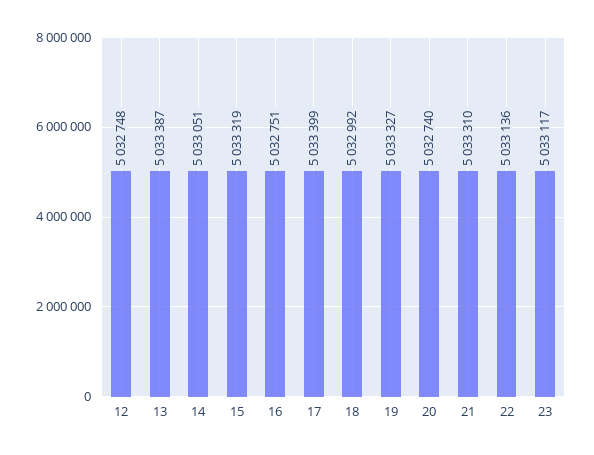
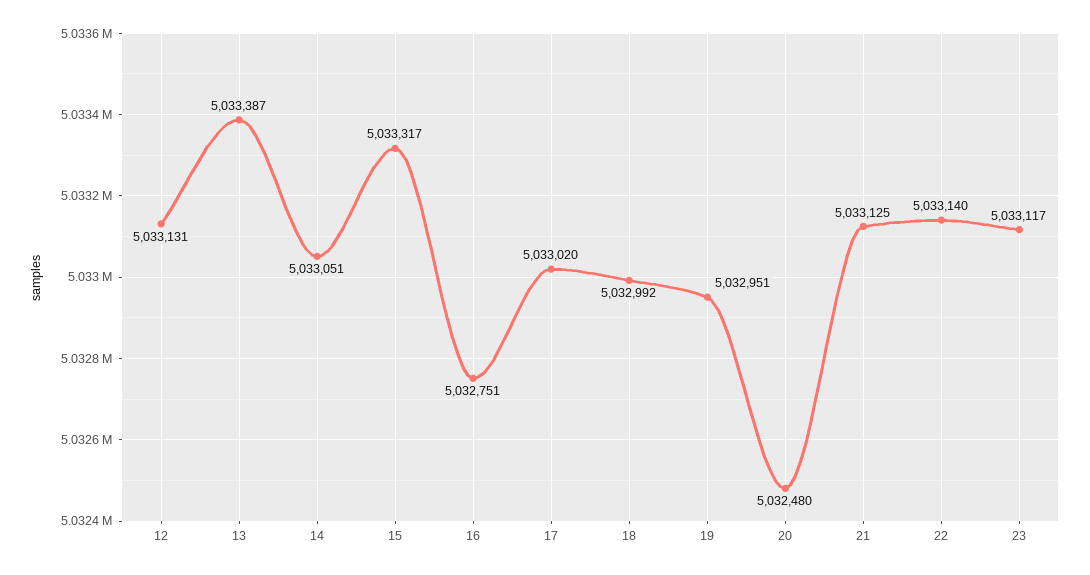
  {
-   "12": 5032748,
+   "12": 5033131,
    "13": 5033387,
    "14": 5033051,
-   "15": 5033319,
+   "15": 5033317,
    "16": 5032751,
-   "17": 5033399,
+   "17": 5033020,
    "18": 5032992,
-   "19": 5033327,
+   "19": 5032951,
-   "20": 5032740,
+   "20": 5032480,
-   "21": 5033310,
+   "21": 5033125,
-   "22": 5033136,
+   "22": 5033140,
    "23": 5033117
  }

